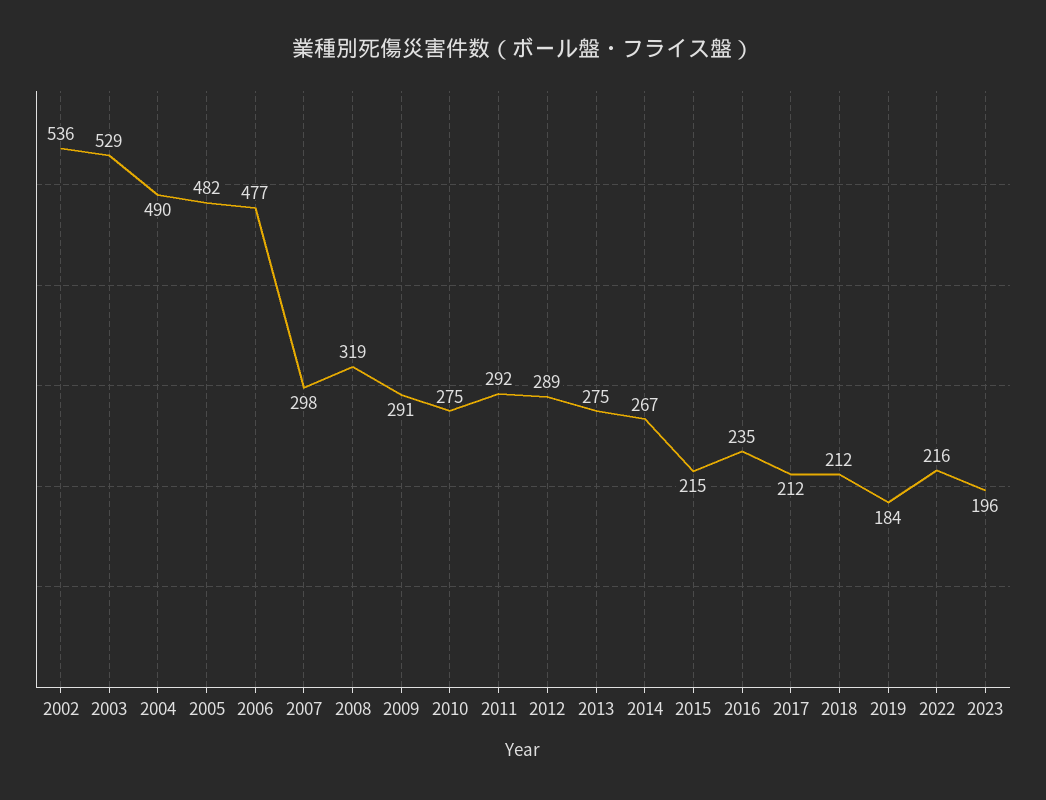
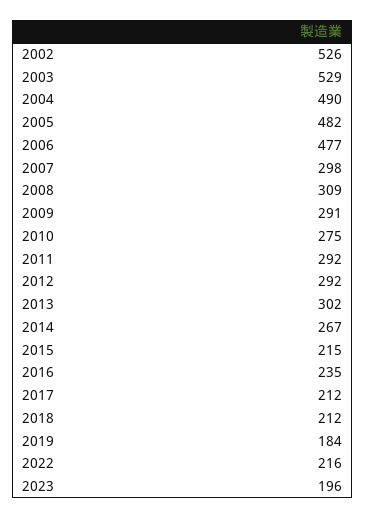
  {
-   "2002": 536,
+   "2002": 526,
    "2003": 529,
    "2004": 490,
    "2005": 482,
    "2006": 477,
    "2007": 298,
-   "2008": 319,
+   "2008": 309,
    "2009": 291,
    "2010": 275,
    "2011": 292,
-   "2012": 289,
+   "2012": 292,
-   "2013": 275,
+   "2013": 302,
    "2014": 267,
    "2015": 215,
    "2016": 235,
    "2017": 212,
    "2018": 212,
    "2019": 184,
    "2022": 216,
    "2023": 196
  }

